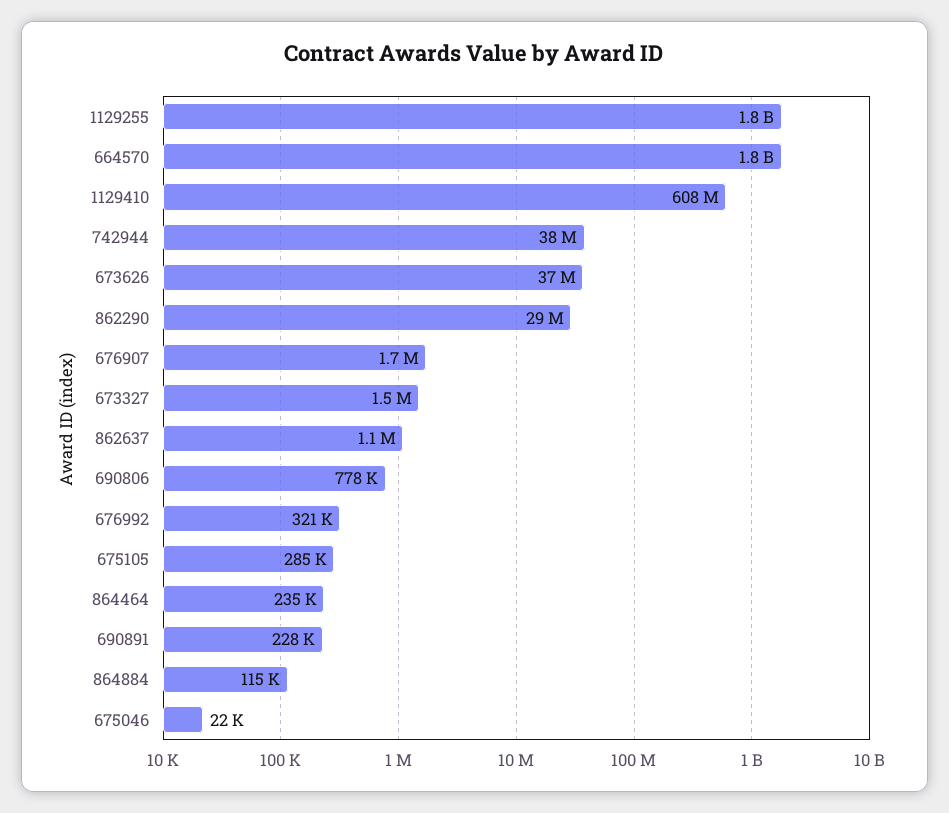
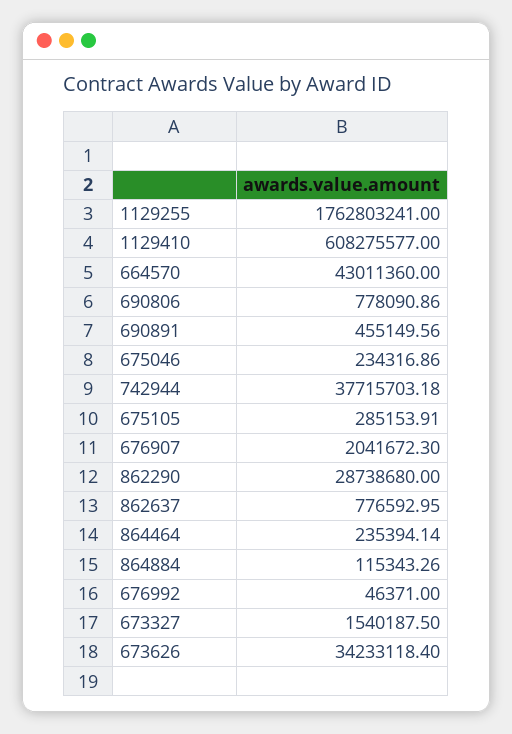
  {
    "1129255": 1762803241,
-   "664570": 1800000000,
+   "664570": 43011360,
    "1129410": 608275577,
    "742944": 37715703.18,
-   "673626": 37000000,
+   "673626": 34233118.4,
    "862290": 28738680,
-   "676907": 1700000,
+   "676907": 2041672.3,
    "673327": 1540187.5,
-   "862637": 1100000,
+   "862637": 776592.95,
    "690806": 778090.86,
-   "676992": 321000,
+   "676992": 46371,
    "675105": 285153.91,
    "864464": 235394.14,
-   "690891": 228000,
+   "690891": 455149.56,
    "864884": 115343.26,
-   "675046": 22000
+   "675046": 234316.86
  }

